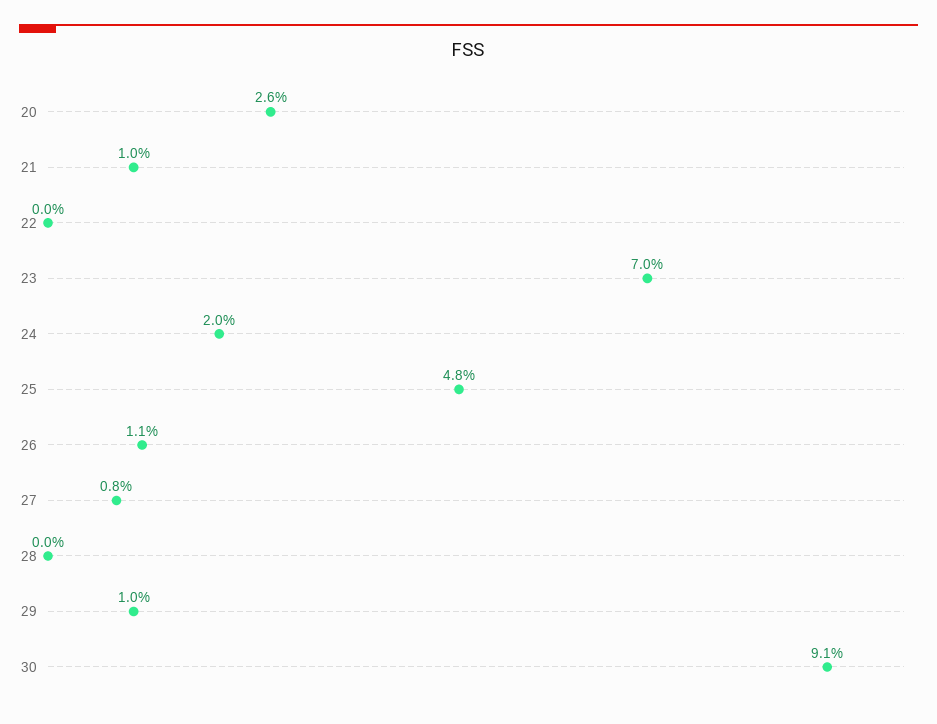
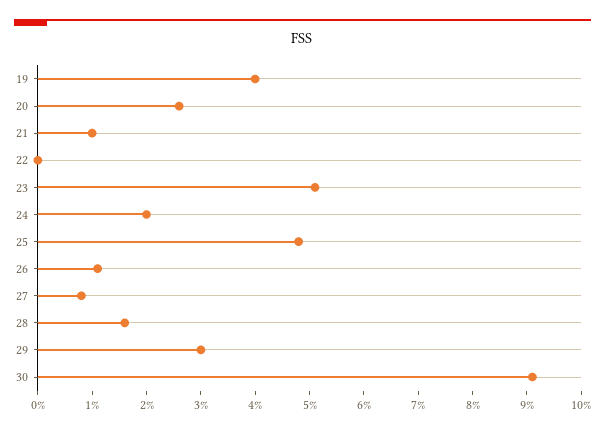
  {
    "20": 2.6,
    "21": 1,
    "22": 0,
-   "23": 7,
+   "23": 5,
    "24": 2,
    "25": 4.8,
    "26": 1.1,
    "27": 0.8,
-   "28": 0,
+   "28": 1.5,
-   "29": 1,
+   "29": 3,
-   "30": 9.1
+   "30": 9.1,
+   "19": 4
  }

